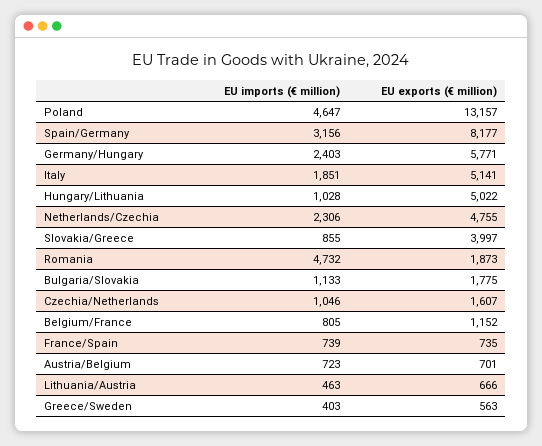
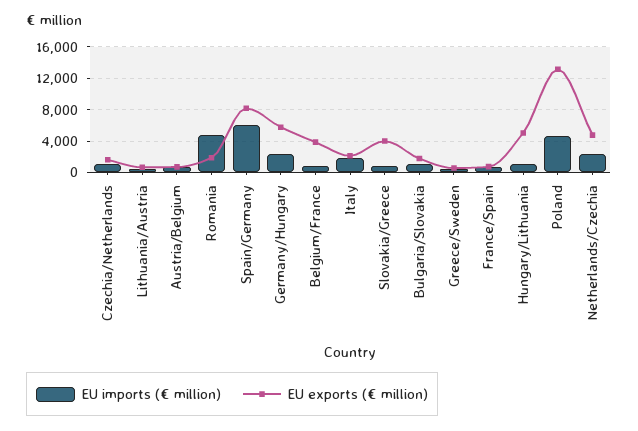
  {
    "EU imports (€ million)": {
      "Poland": 4647,
-     "Spain/Germany": 3156,
+     "Spain/Germany": 6000,
      "Germany/Hungary": 2403,
      "Italy": 1851,
      "Hungary/Lithuania": 1028,
      "Netherlands/Czechia": 2306,
      "Slovakia/Greece": 855,
      "Romania": 4732,
      "Bulgaria/Slovakia": 1133,
      "Czechia/Netherlands": 1046,
      "Belgium/France": 805,
      "France/Spain": 739,
      "Austria/Belgium": 723,
      "Lithuania/Austria": 463,
      "Greece/Sweden": 403
    },
    "EU exports (€ million)": {
      "Poland": 13157,
      "Spain/Germany": 8177,
      "Germany/Hungary": 5771,
-     "Italy": 5141,
+     "Italy": 2000,
      "Hungary/Lithuania": 5022,
      "Netherlands/Czechia": 4755,
      "Slovakia/Greece": 3997,
      "Romania": 1873,
      "Bulgaria/Slovakia": 1775,
      "Czechia/Netherlands": 1607,
-     "Belgium/France": 1152,
+     "Belgium/France": 4000,
      "France/Spain": 735,
      "Austria/Belgium": 701,
      "Lithuania/Austria": 666,
      "Greece/Sweden": 563
    }
  }

